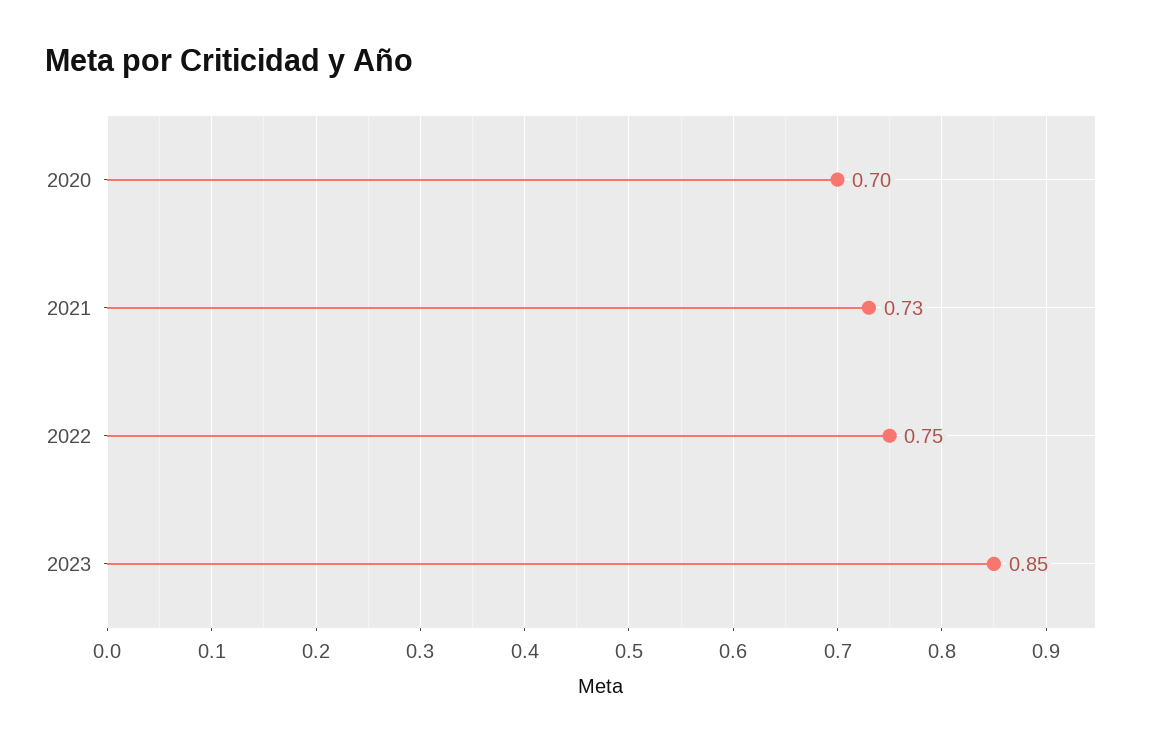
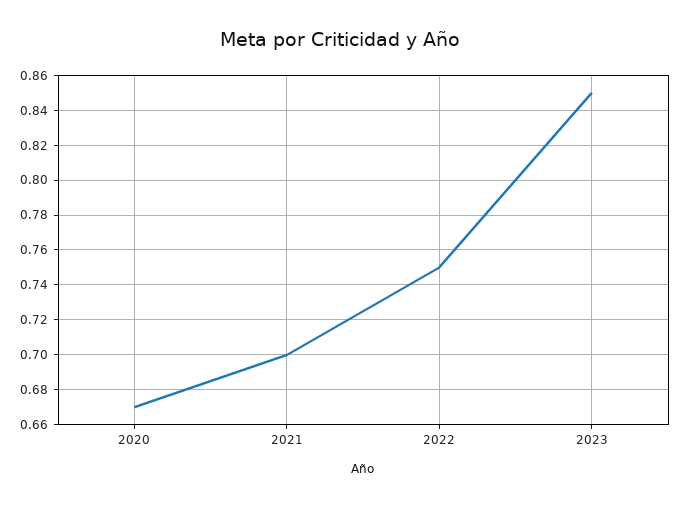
  {
-   "2020": 0.7,
+   "2020": 0.67,
-   "2021": 0.73,
+   "2021": 0.7,
    "2022": 0.75,
    "2023": 0.85
  }

